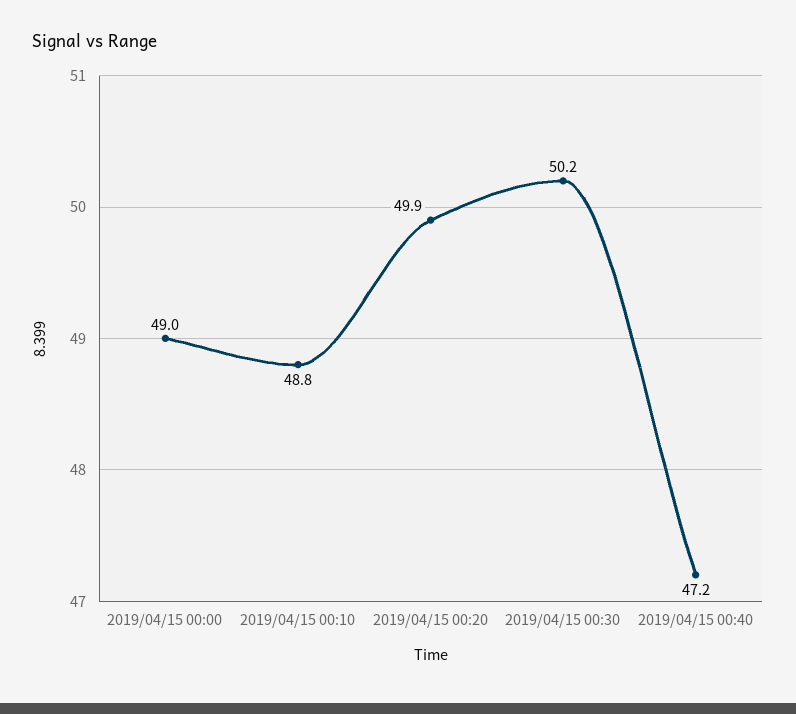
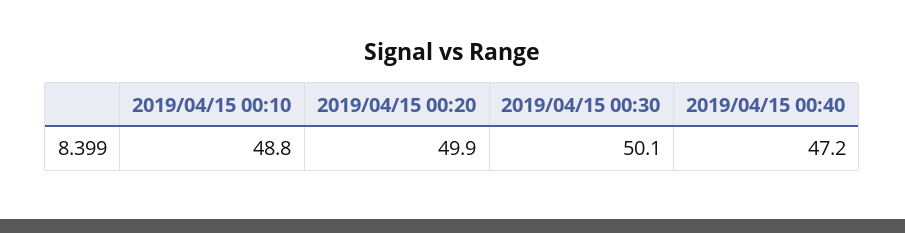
  {
-   "2019/04/15 00:00": 49,
    "2019/04/15 00:10": 48.8,
    "2019/04/15 00:20": 49.9,
-   "2019/04/15 00:30": 50.2,
+   "2019/04/15 00:30": 50.1,
    "2019/04/15 00:40": 47.2
  }

